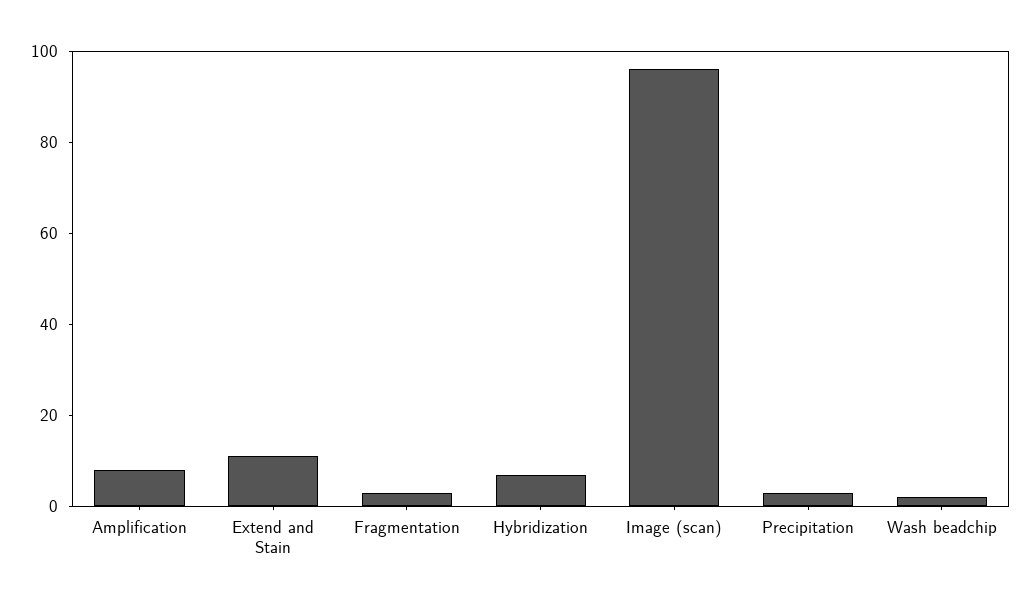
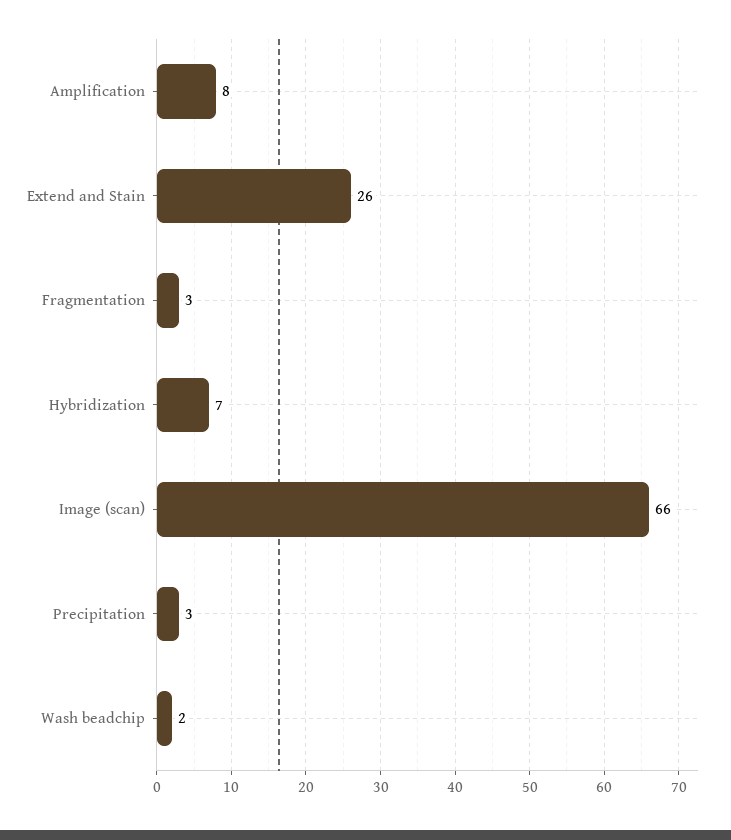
  {
    "Amplification": 8,
-   "Extend and Stain": 10,
+   "Extend and Stain": 26,
    "Fragmentation": 3,
    "Hybridization": 7,
-   "Image (scan)": 95,
+   "Image (scan)": 66,
    "Precipitation": 3,
    "Wash beadchip": 2
  }

